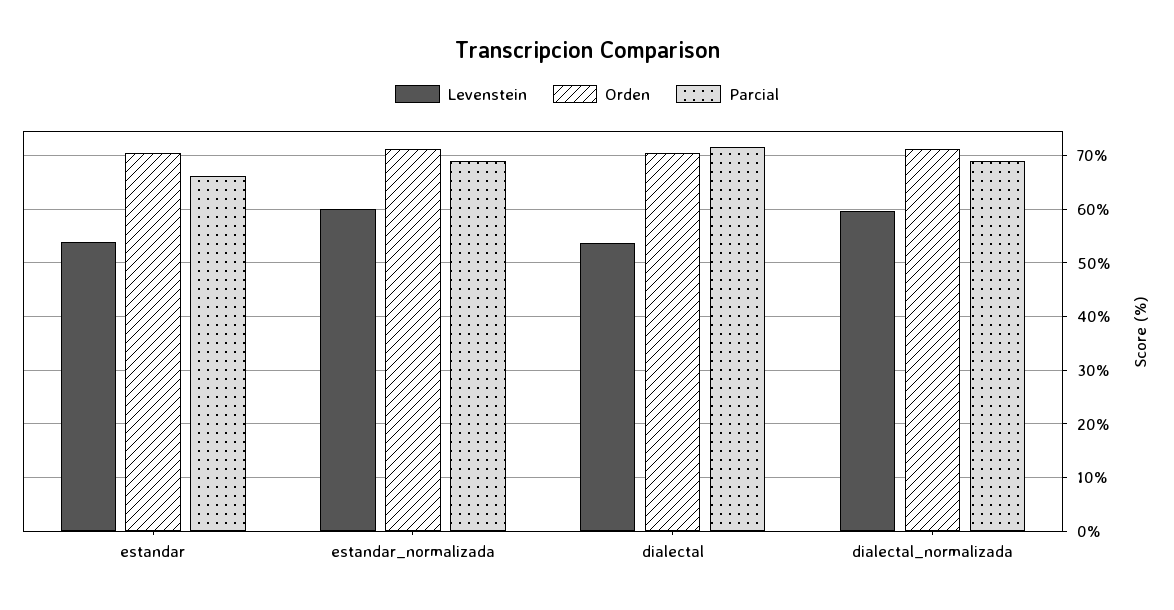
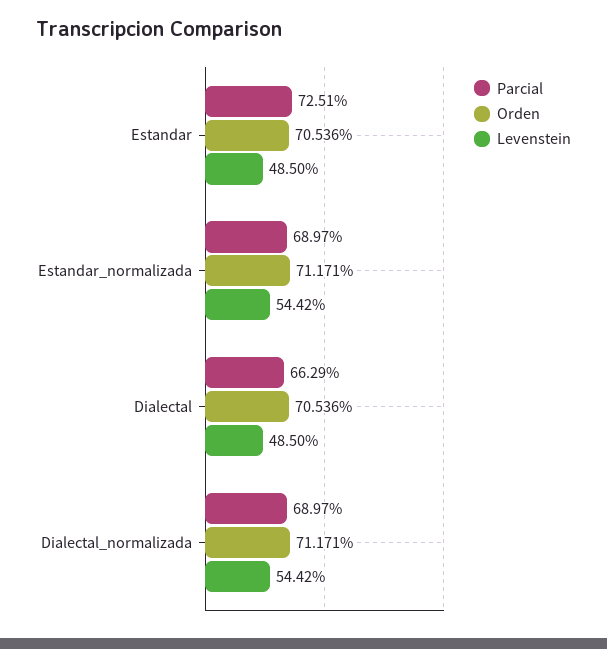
  {
    "Levenstein": {
-     "estandar": 54,
+     "estandar": 48.5,
-     "estandar_normalizada": 60,
+     "estandar_normalizada": 54.42,
-     "dialectal": 54,
+     "dialectal": 48.5,
-     "dialectal_normalizada": 60
+     "dialectal_normalizada": 54.42
    },
    "Orden": {
      "estandar": 70.536,
      "estandar_normalizada": 71.171,
      "dialectal": 70.536,
      "dialectal_normalizada": 71.171
    },
    "Parcial": {
-     "estandar": 66,
+     "estandar": 72.51,
      "estandar_normalizada": 68.97,
-     "dialectal": 72,
+     "dialectal": 66.29,
      "dialectal_normalizada": 68.97
    }
  }

